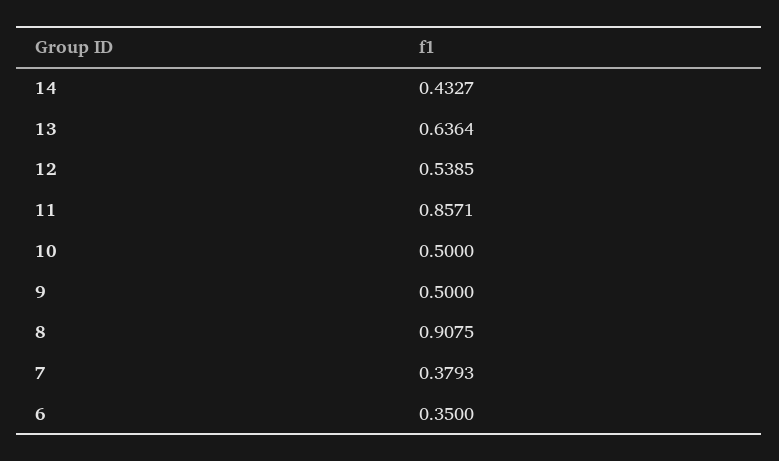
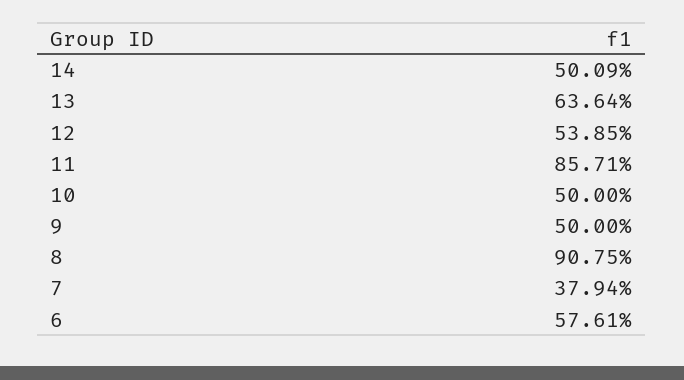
  {
-   "14": 0.4327,
+   "14": 0.5009,
    "13": 0.6364,
    "12": 0.5385,
    "11": 0.8571,
    "10": 0.5,
    "9": 0.5,
    "8": 0.9075,
-   "7": 0.3793,
+   "7": 0.3794,
-   "6": 0.35
+   "6": 0.5761
  }

